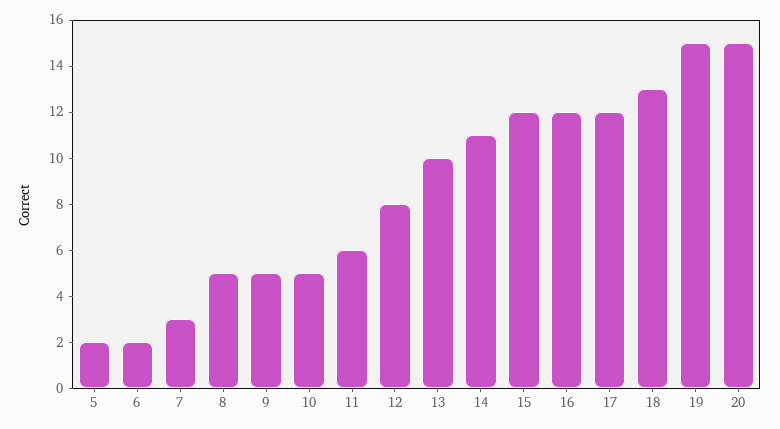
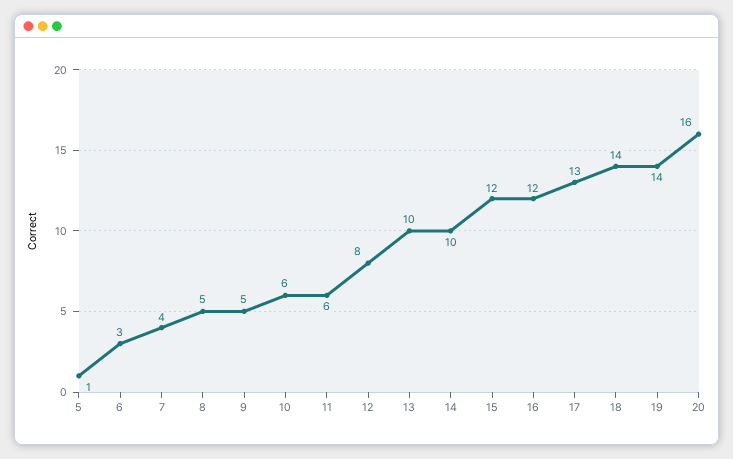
  {
-   "5": 2,
+   "5": 1,
-   "6": 2,
+   "6": 3,
-   "7": 3,
+   "7": 4,
    "8": 5,
    "9": 5,
-   "10": 5,
+   "10": 6,
    "11": 6,
    "12": 8,
    "13": 10,
-   "14": 11,
+   "14": 10,
    "15": 12,
    "16": 12,
-   "17": 12,
+   "17": 13,
-   "18": 13,
+   "18": 14,
-   "19": 15,
+   "19": 14,
-   "20": 15
+   "20": 16
  }

